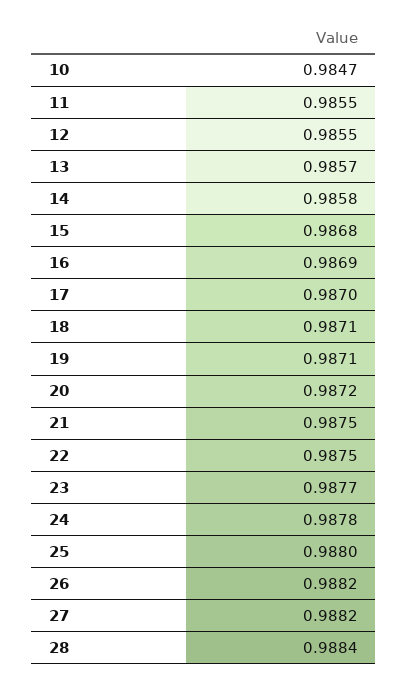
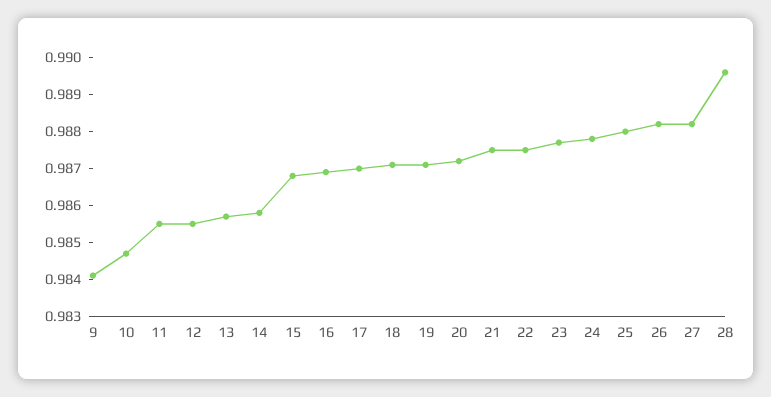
  {
    "10": 0.9847,
    "11": 0.9855,
    "12": 0.9855,
    "13": 0.9857,
    "14": 0.9858,
    "15": 0.9868,
    "16": 0.9869,
    "17": 0.987,
    "18": 0.9871,
    "19": 0.9871,
    "20": 0.9872,
    "21": 0.9875,
    "22": 0.9875,
    "23": 0.9877,
    "24": 0.9878,
    "25": 0.988,
    "26": 0.9882,
    "27": 0.9882,
-   "28": 0.9884
+   "28": 0.9895,
+   "9": 0.984
  }

